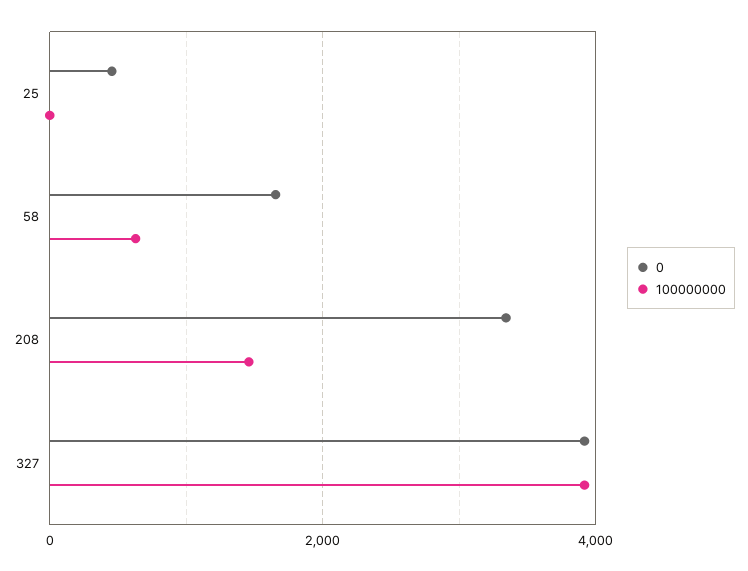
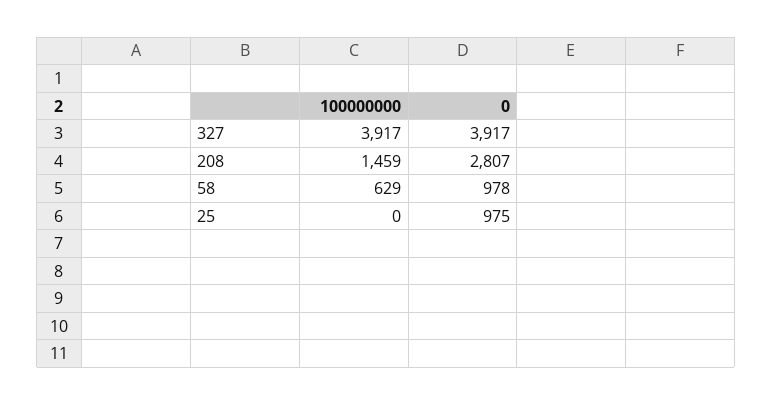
  {
    "0": {
-     "25": 400,
+     "25": 975,
-     "58": 1600,
+     "58": 978,
-     "208": 3400,
+     "208": 2807,
      "327": 3917
    },
    "100000000": {
      "25": 0,
      "58": 629,
      "208": 1459,
      "327": 3917
    }
  }

